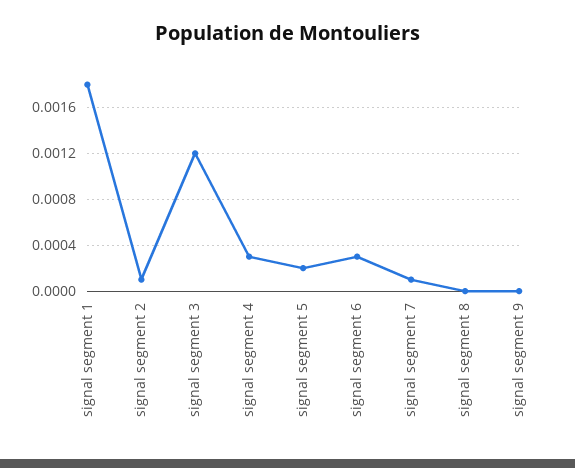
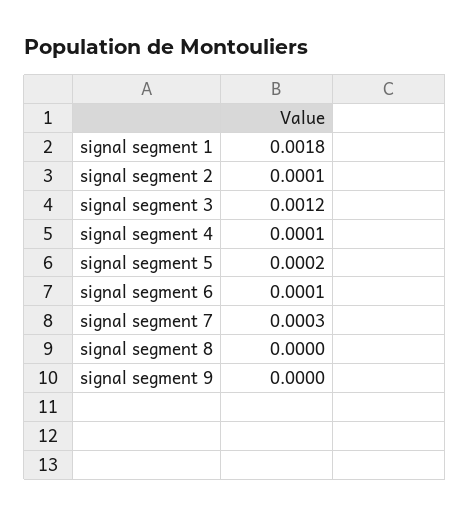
  {
    "signal segment 1": 0.0018,
    "signal segment 2": 0.0001,
    "signal segment 3": 0.0012,
-   "signal segment 4": 0.0003,
+   "signal segment 4": 0.0001,
    "signal segment 5": 0.0002,
-   "signal segment 6": 0.0003,
+   "signal segment 6": 0.0001,
-   "signal segment 7": 0.0001,
+   "signal segment 7": 0.0003,
    "signal segment 8": 0,
    "signal segment 9": 0
  }

